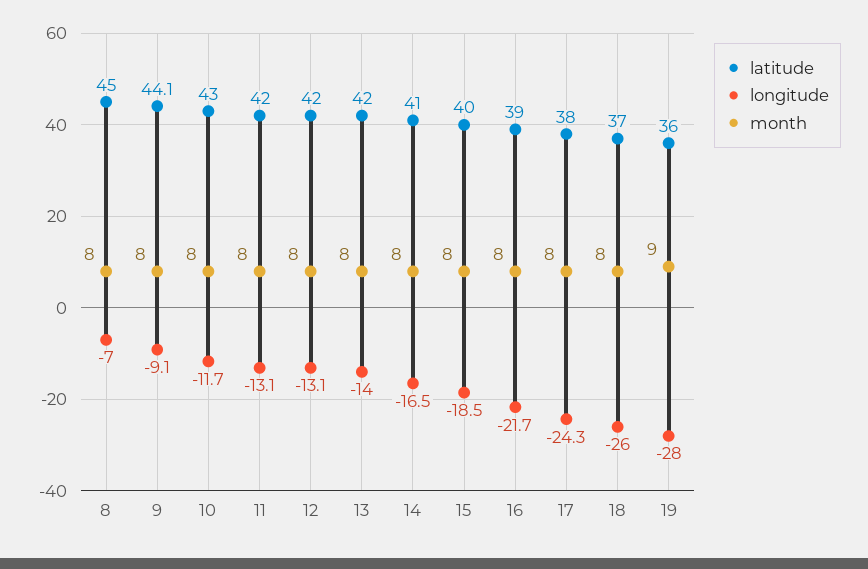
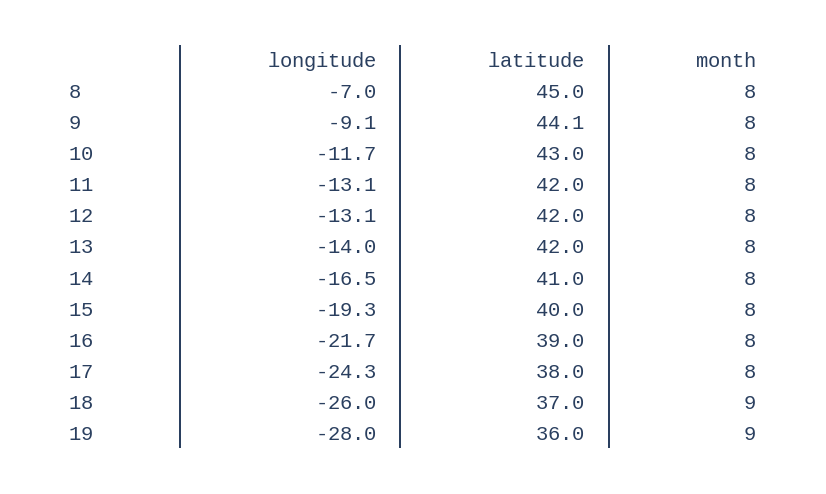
  {
    "latitude": {
      "8": 45,
      "9": 44.1,
      "10": 43,
      "11": 42,
      "12": 42,
      "13": 42,
      "14": 41,
      "15": 40,
      "16": 39,
      "17": 38,
      "18": 37,
      "19": 36
    },
    "longitude": {
      "8": -7,
      "9": -9.1,
      "10": -11.7,
      "11": -13.1,
      "12": -13.1,
      "13": -14,
      "14": -16.5,
-     "15": -18.5,
+     "15": -19.3,
      "16": -21.7,
      "17": -24.3,
      "18": -26,
      "19": -28
    },
    "month": {
      "8": 8,
      "9": 8,
      "10": 8,
      "11": 8,
      "12": 8,
      "13": 8,
      "14": 8,
      "15": 8,
      "16": 8,
      "17": 8,
-     "18": 8,
+     "18": 9,
      "19": 9
    }
  }

